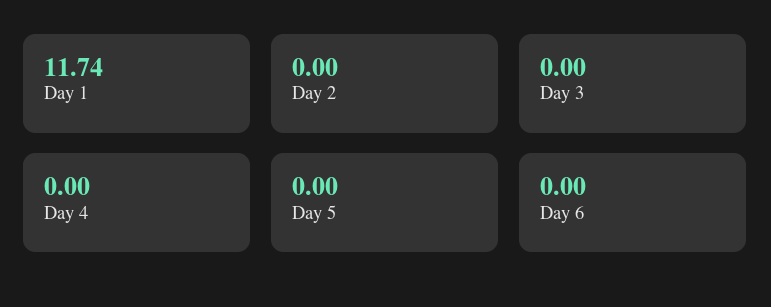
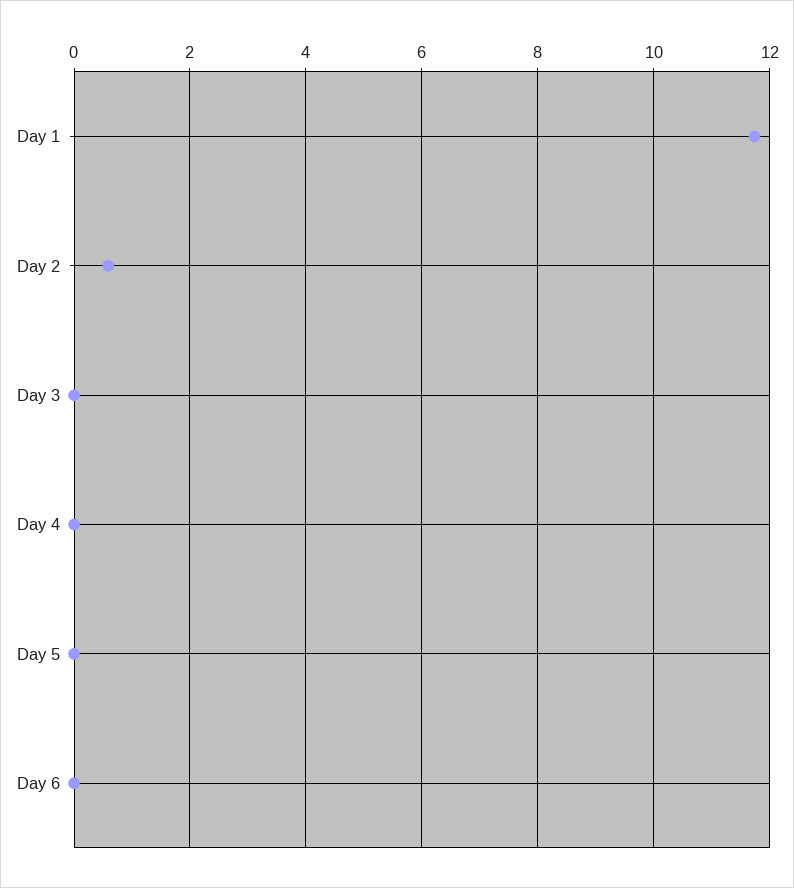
  {
    "Day 1": 11.74,
-   "Day 2": 0,
+   "Day 2": 0.6,
    "Day 3": 0,
    "Day 4": 0,
    "Day 5": 0,
    "Day 6": 0
  }

